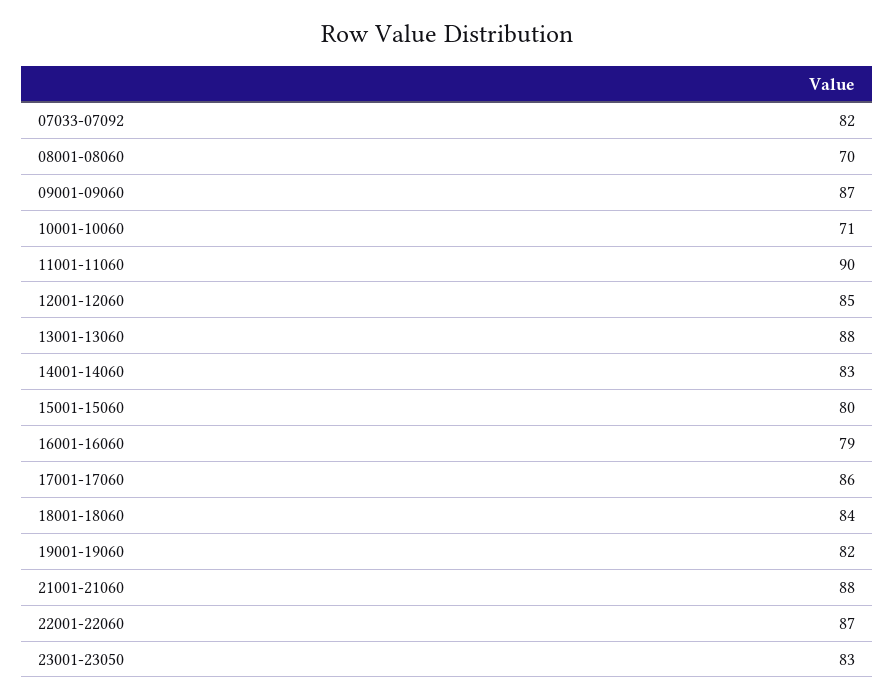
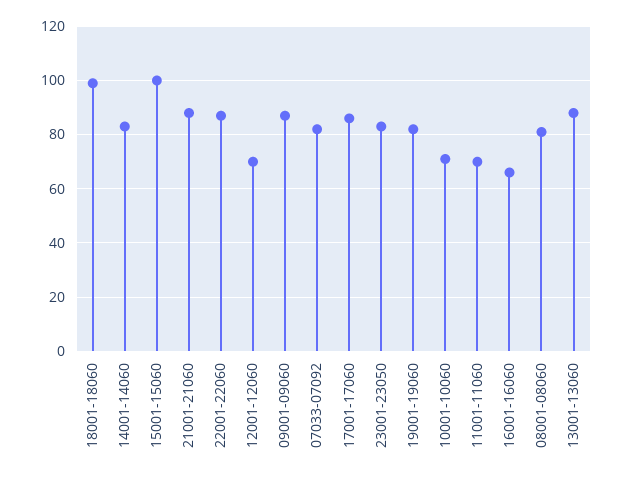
  {
    "07033-07092": 82,
-   "08001-08060": 70,
+   "08001-08060": 80,
    "09001-09060": 87,
    "10001-10060": 71,
-   "11001-11060": 90,
+   "11001-11060": 70,
-   "12001-12060": 85,
+   "12001-12060": 70,
    "13001-13060": 88,
    "14001-14060": 83,
-   "15001-15060": 80,
+   "15001-15060": 100,
-   "16001-16060": 79,
+   "16001-16060": 65,
    "17001-17060": 86,
-   "18001-18060": 84,
+   "18001-18060": 100,
    "19001-19060": 82,
    "21001-21060": 88,
    "22001-22060": 87,
    "23001-23050": 83
  }

